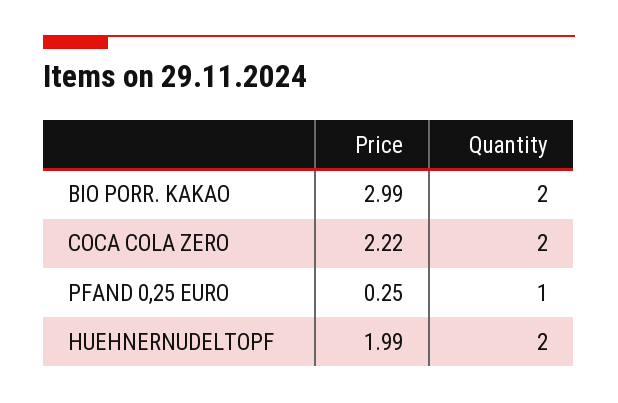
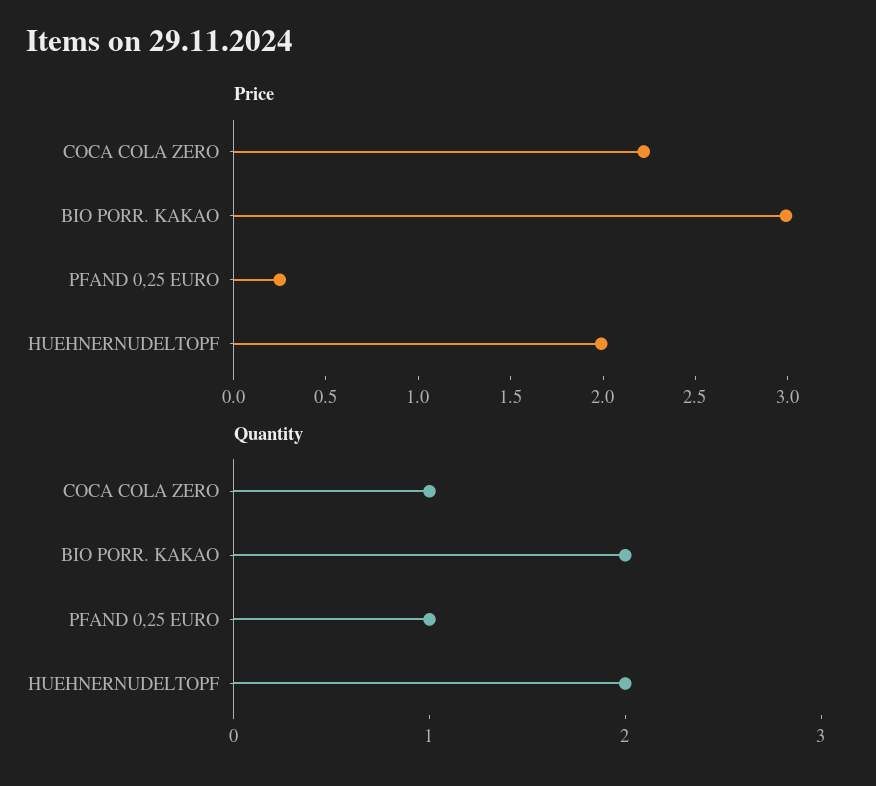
  {
    "Price": {
      "BIO PORR. KAKAO": 2.99,
      "COCA COLA ZERO": 2.22,
      "PFAND 0,25 EURO": 0.25,
      "HUEHNERNUDELTOPF": 1.99
    },
    "Quantity": {
      "BIO PORR. KAKAO": 2,
-     "COCA COLA ZERO": 2,
+     "COCA COLA ZERO": 1,
      "PFAND 0,25 EURO": 1,
      "HUEHNERNUDELTOPF": 2
    }
  }

